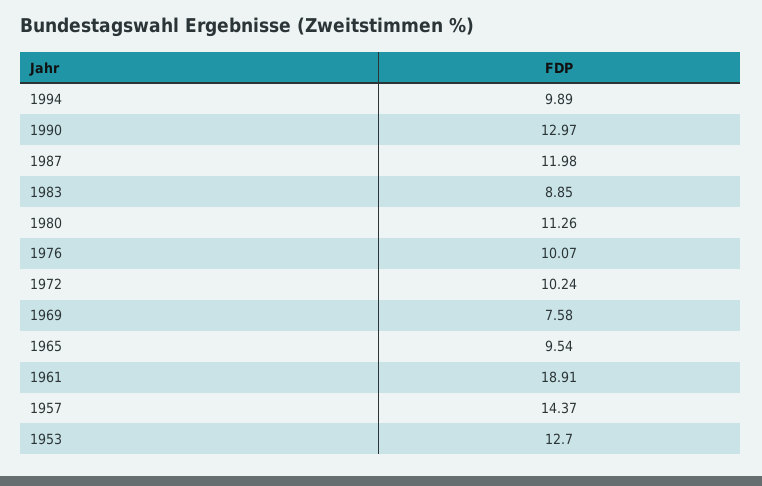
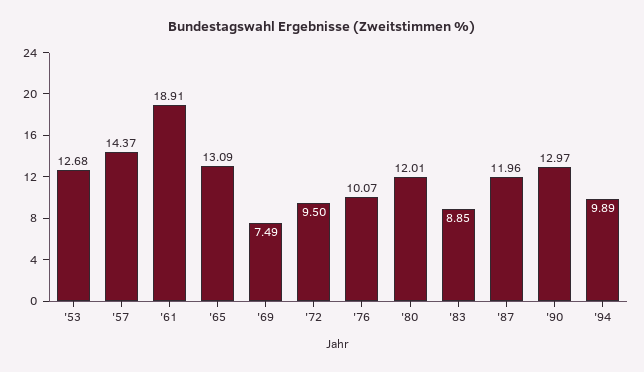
  {
    "1994": 9.89,
    "1990": 12.97,
-   "1987": 11.98,
+   "1987": 11.96,
    "1983": 8.85,
-   "1980": 11.26,
+   "1980": 12.01,
    "1976": 10.07,
-   "1972": 10.24,
+   "1972": 9.5,
-   "1969": 7.58,
+   "1969": 7.49,
-   "1965": 9.54,
+   "1965": 13.09,
    "1961": 18.91,
    "1957": 14.37,
-   "1953": 12.7
+   "1953": 12.68
  }

